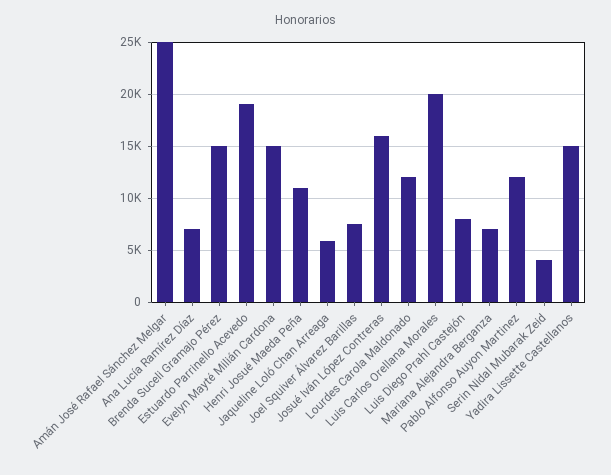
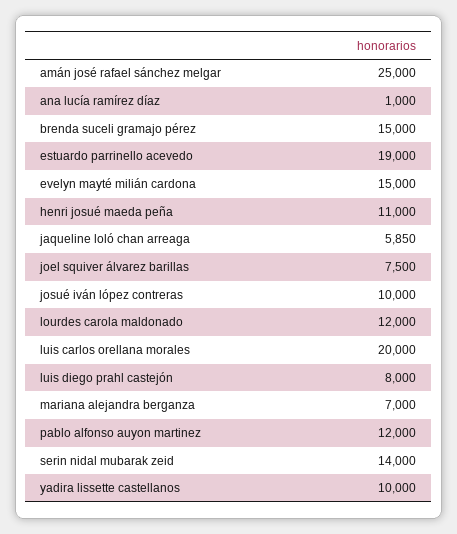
  {
    "Amán José Rafael Sánchez Melgar": 25000,
-   "Ana Lucía Ramírez Díaz": 7000,
+   "Ana Lucía Ramírez Díaz": 1000,
    "Brenda Suceli Gramajo Pérez": 15000,
    "Estuardo Parrinello Acevedo": 19000,
    "Evelyn Mayté Milián Cardona": 15000,
    "Henri Josué Maeda Peña": 11000,
    "Jaqueline Loló Chan Arreaga": 5850,
    "Joel Squiver Álvarez Barillas": 7500,
-   "Josué Iván López Contreras": 16000,
+   "Josué Iván López Contreras": 10000,
    "Lourdes Carola Maldonado": 12000,
    "Luis Carlos Orellana Morales": 20000,
    "Luis Diego Prahl Castejón": 8000,
    "Mariana Alejandra Berganza": 7000,
    "Pablo Alfonso Auyon Martinez": 12000,
-   "Serin Nidal Mubarak Zeid": 4000,
+   "Serin Nidal Mubarak Zeid": 14000,
-   "Yadira Lissette Castellanos": 15000
+   "Yadira Lissette Castellanos": 10000
  }

